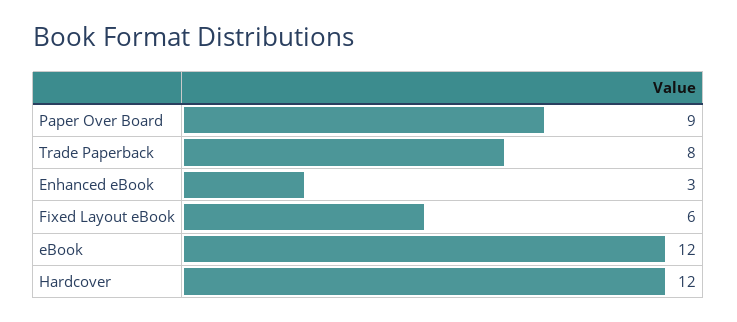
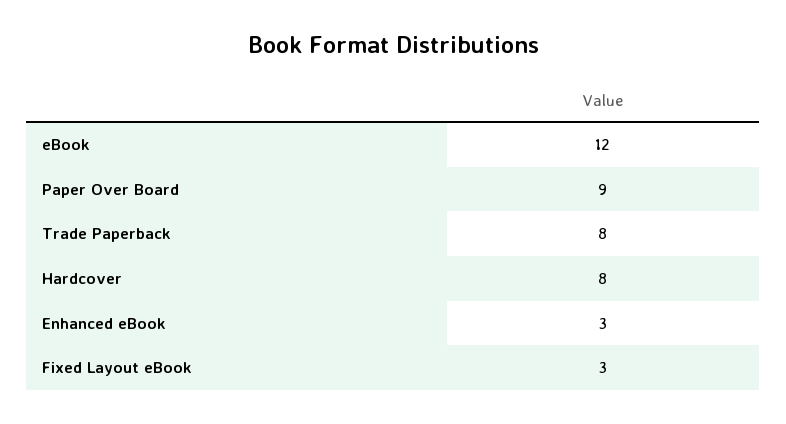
  {
    "Paper Over Board": 9,
    "Trade Paperback": 8,
    "Enhanced eBook": 3,
-   "Fixed Layout eBook": 6,
+   "Fixed Layout eBook": 3,
    "eBook": 12,
-   "Hardcover": 12
+   "Hardcover": 8
  }

